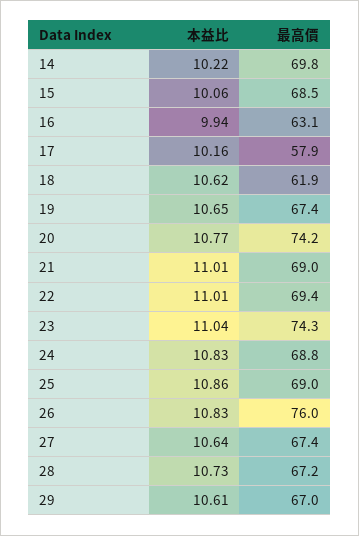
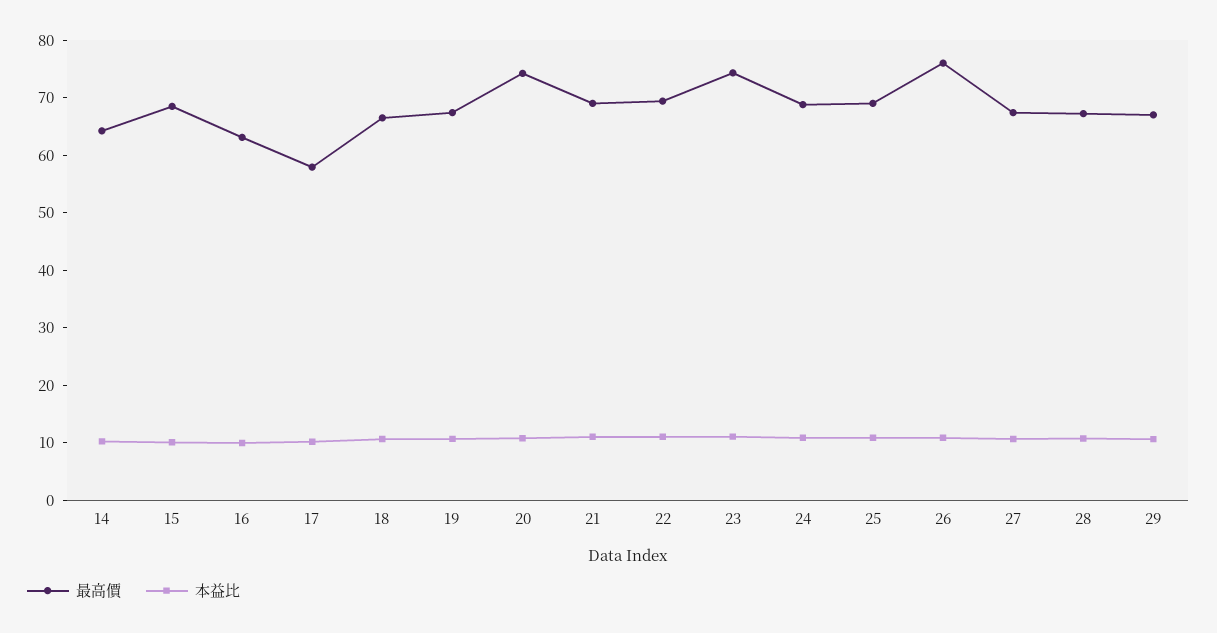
  {
    "本益比": {
      "14": 10.22,
      "15": 10.06,
      "16": 9.94,
      "17": 10.16,
      "18": 10.62,
      "19": 10.65,
      "20": 10.77,
      "21": 11.01,
      "22": 11.01,
      "23": 11.04,
      "24": 10.83,
      "25": 10.86,
      "26": 10.83,
      "27": 10.64,
      "28": 10.73,
      "29": 10.61
    },
    "最高價": {
-     "14": 69.8,
+     "14": 64,
      "15": 68.5,
      "16": 63.1,
      "17": 57.9,
-     "18": 61.9,
+     "18": 66,
      "19": 67.4,
      "20": 74.2,
      "21": 69,
      "22": 69.4,
      "23": 74.3,
      "24": 68.8,
      "25": 69,
      "26": 76,
      "27": 67.4,
      "28": 67.2,
      "29": 67
    }
  }

